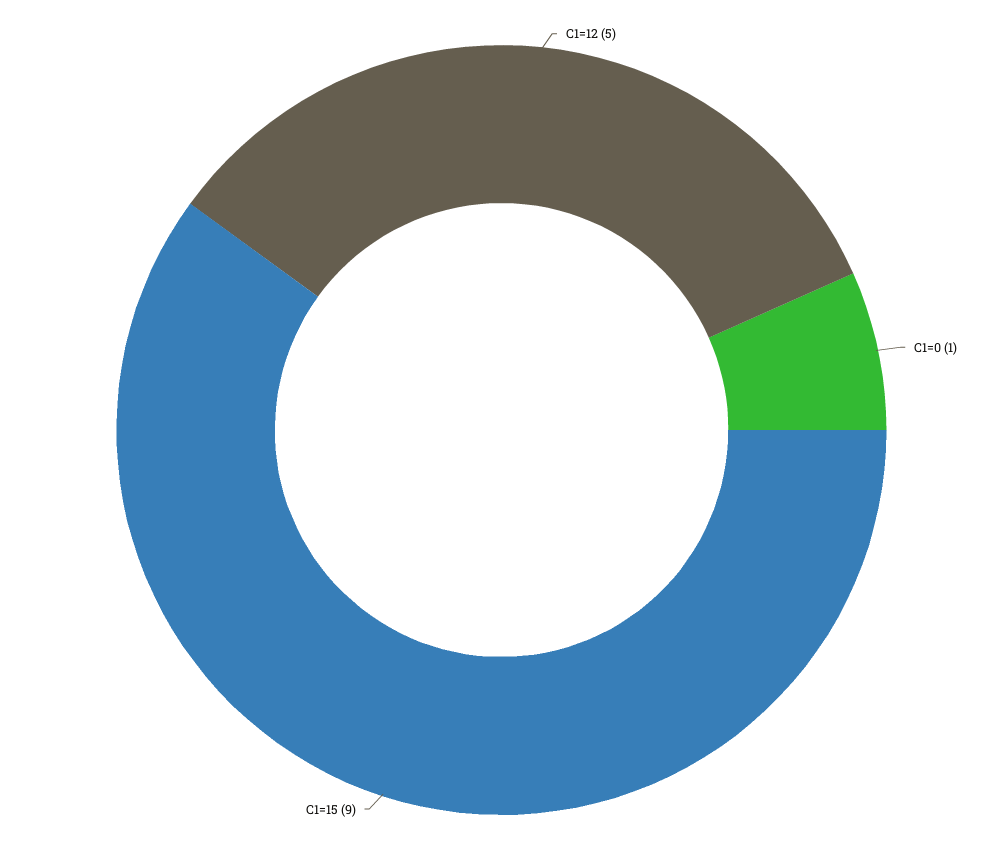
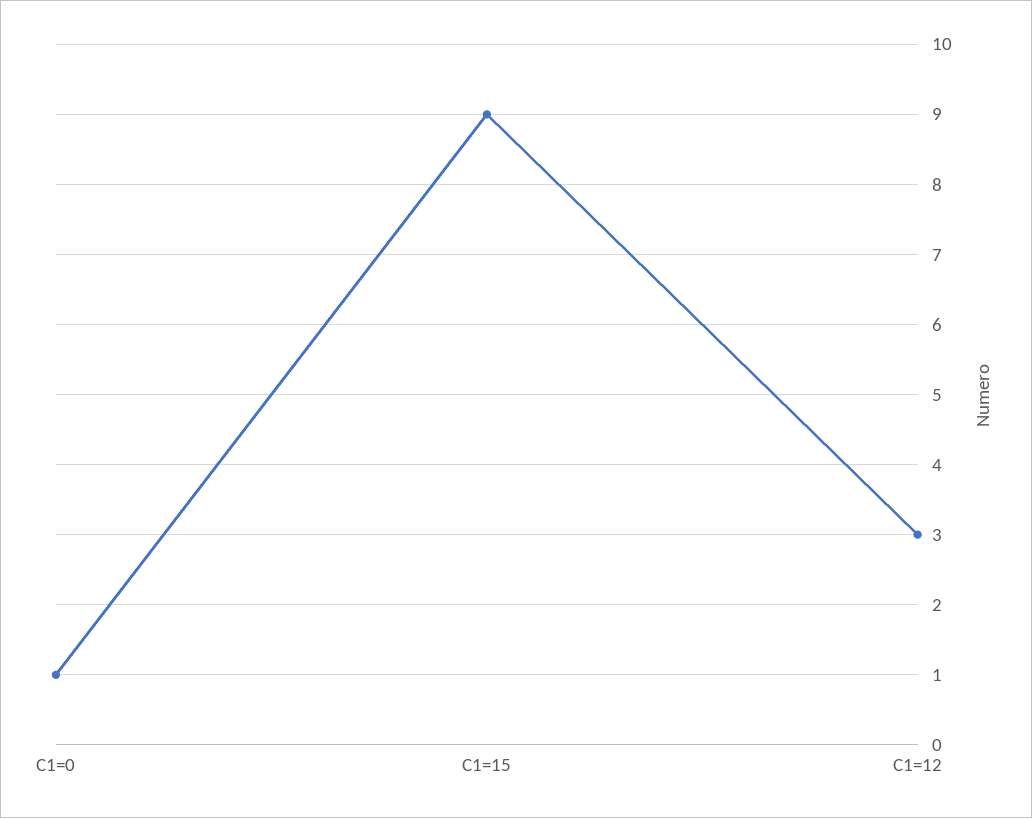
  {
-   "C1=12": 5,
+   "C1=12": 3,
    "C1=0": 1,
    "C1=15": 9
  }

